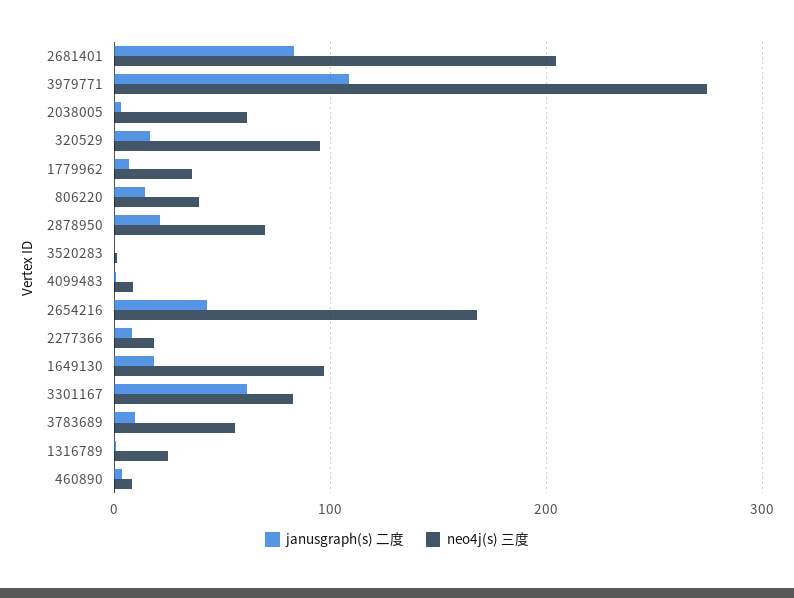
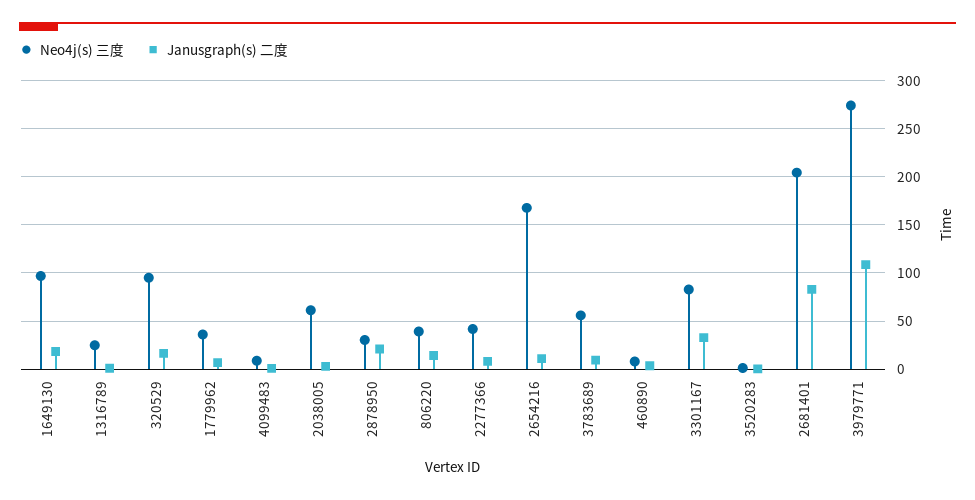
  {
    "janusgraph(s) 二度": {
      "2681401": 80,
      "3979771": 110,
      "2038005": 0,
      "320529": 20,
      "1779962": 10,
      "806220": 10,
      "2878950": 20,
      "3520283": 0,
      "4099483": 0,
-     "2654216": 40,
+     "2654216": 10,
      "2277366": 10,
      "1649130": 20,
-     "3301167": 60,
+     "3301167": 30,
      "3783689": 10,
      "1316789": 0,
      "460890": 0
    },
    "neo4j(s) 三度": {
      "2681401": 200,
      "3979771": 270,
      "2038005": 60,
      "320529": 100,
      "1779962": 40,
      "806220": 40,
-     "2878950": 70,
+     "2878950": 30,
      "3520283": 0,
      "4099483": 10,
      "2654216": 170,
-     "2277366": 20,
+     "2277366": 40,
      "1649130": 100,
      "3301167": 80,
      "3783689": 60,
      "1316789": 20,
      "460890": 10
    }
  }

